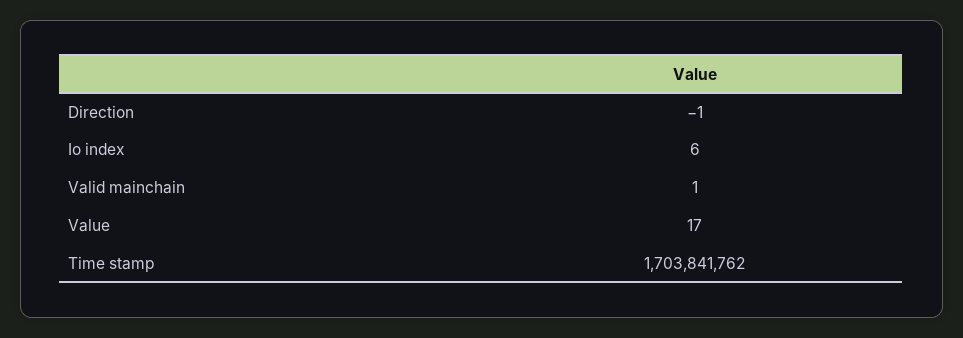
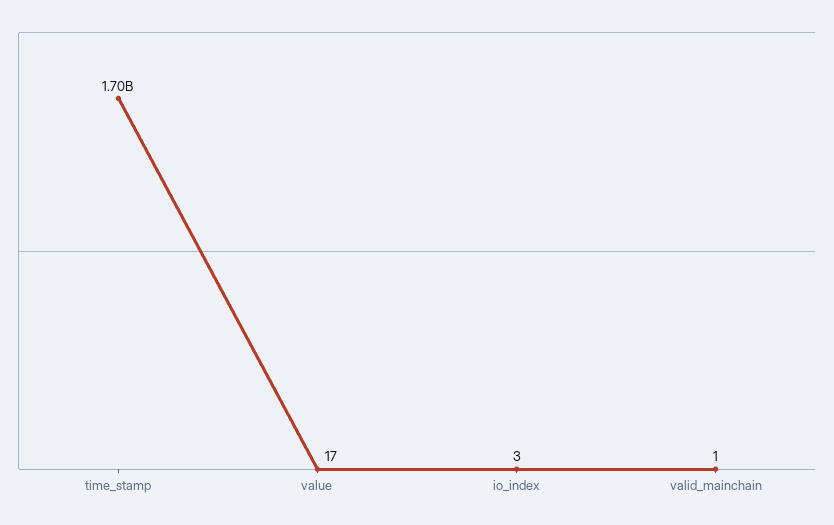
  {
-   "Direction": -1,
-   "Io index": 6,
+   "Io index": 3,
    "Valid mainchain": 1,
    "Value": 17,
    "Time stamp": 1703841762
  }

